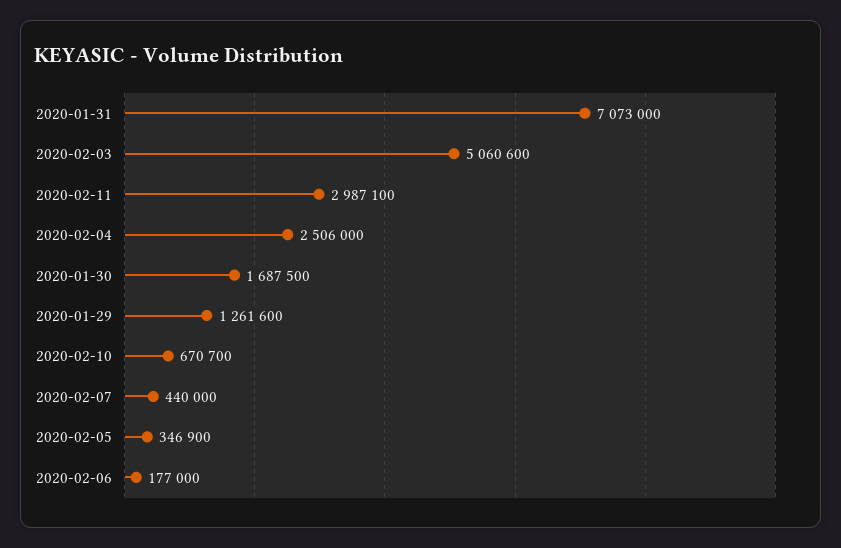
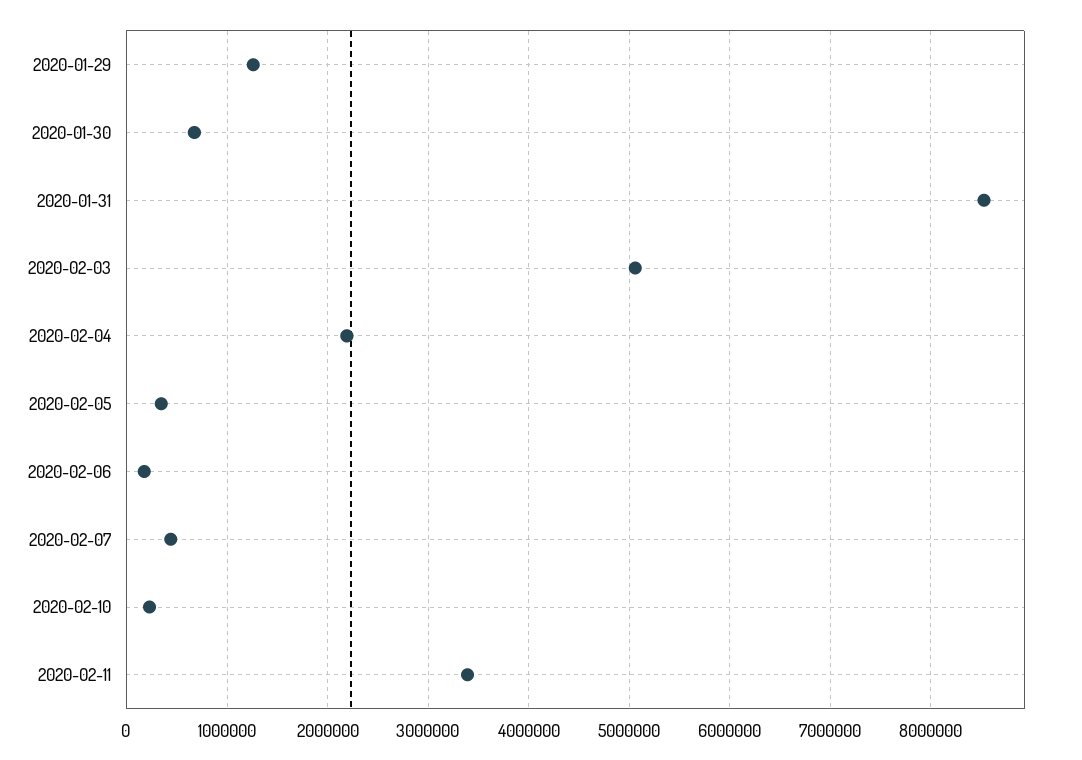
  {
-   "2020-01-31": 7073000,
+   "2020-01-31": 8500000,
    "2020-02-03": 5060600,
-   "2020-02-11": 2987100,
+   "2020-02-11": 3400000,
-   "2020-02-04": 2506000,
+   "2020-02-04": 2200000,
-   "2020-01-30": 1687500,
+   "2020-01-30": 700000,
    "2020-01-29": 1261600,
-   "2020-02-10": 670700,
+   "2020-02-10": 200000,
    "2020-02-07": 440000,
    "2020-02-05": 346900,
    "2020-02-06": 177000
  }

